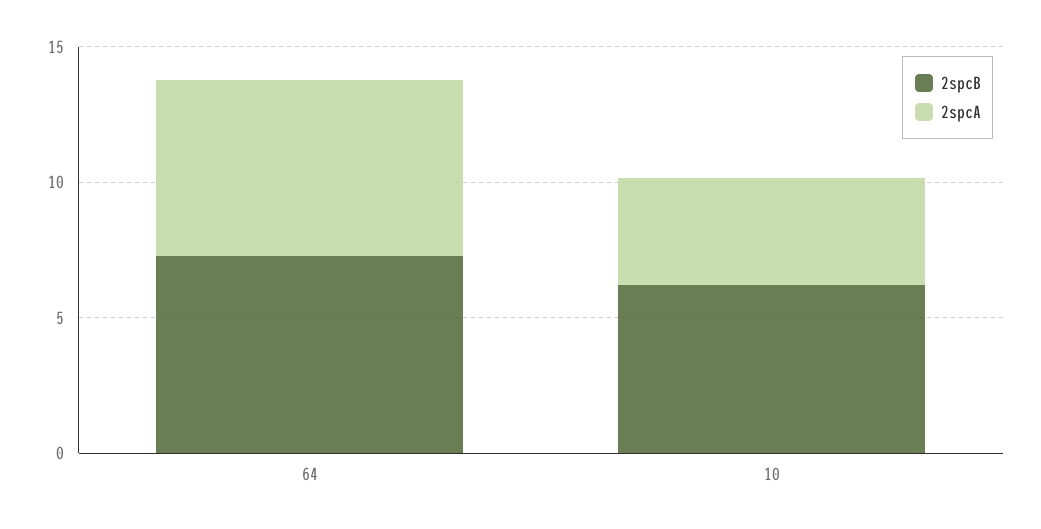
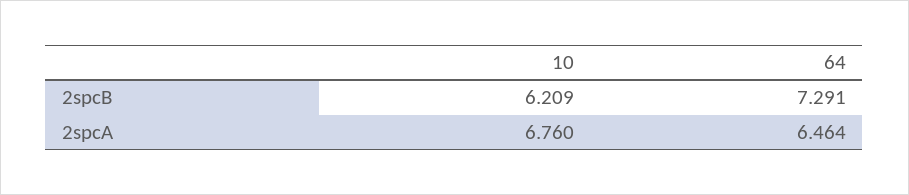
  {
    "2spcB": {
      "64": 7.291,
      "10": 6.209
    },
    "2spcA": {
      "64": 6.464,
-     "10": 4
+     "10": 6.76
    }
  }

